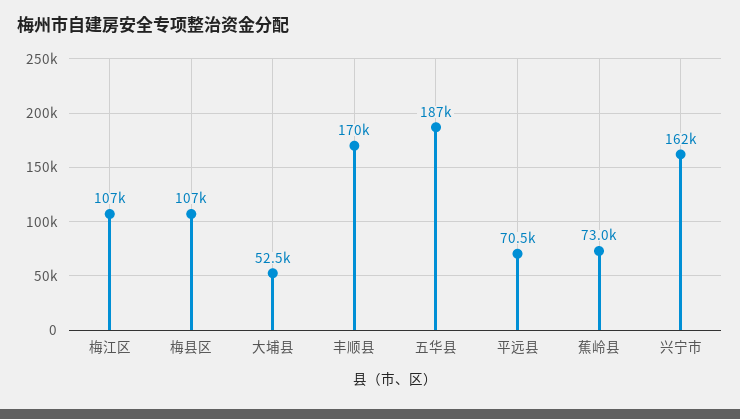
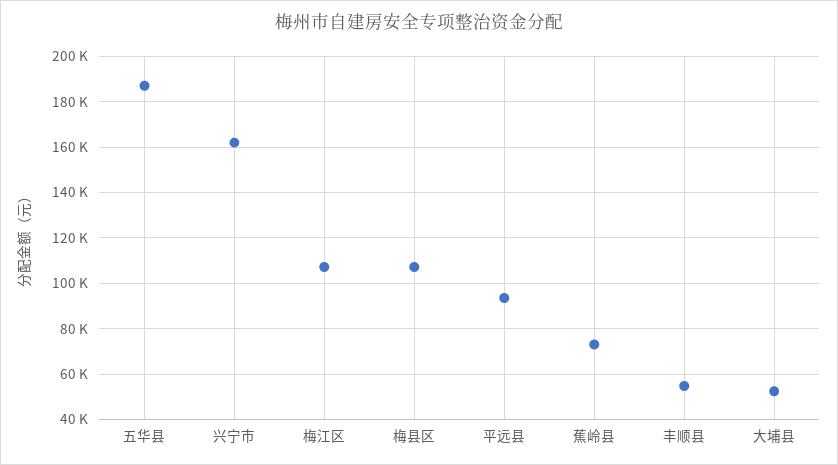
  {
    "梅江区": 107000,
    "梅县区": 107000,
    "大埔县": 52500,
-   "丰顺县": 170000,
+   "丰顺县": 55000,
    "五华县": 187000,
-   "平远县": 70500,
+   "平远县": 95000,
    "蕉岭县": 73000,
    "兴宁市": 162000
  }

